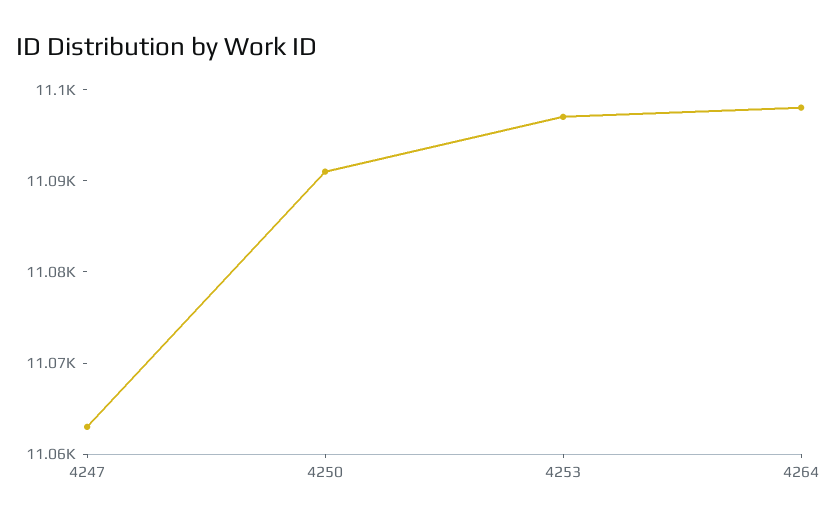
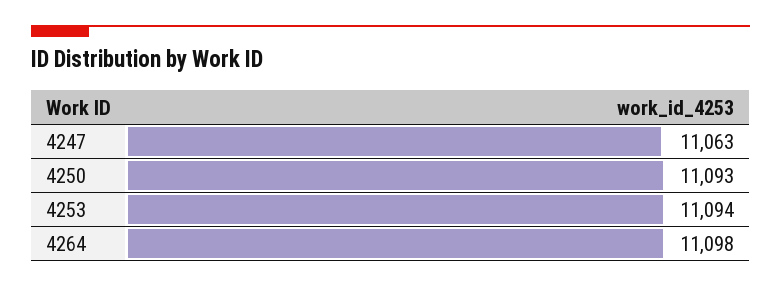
  {
    "4247": 11063,
-   "4250": 11091,
+   "4250": 11093,
-   "4253": 11097,
+   "4253": 11094,
    "4264": 11098
  }

